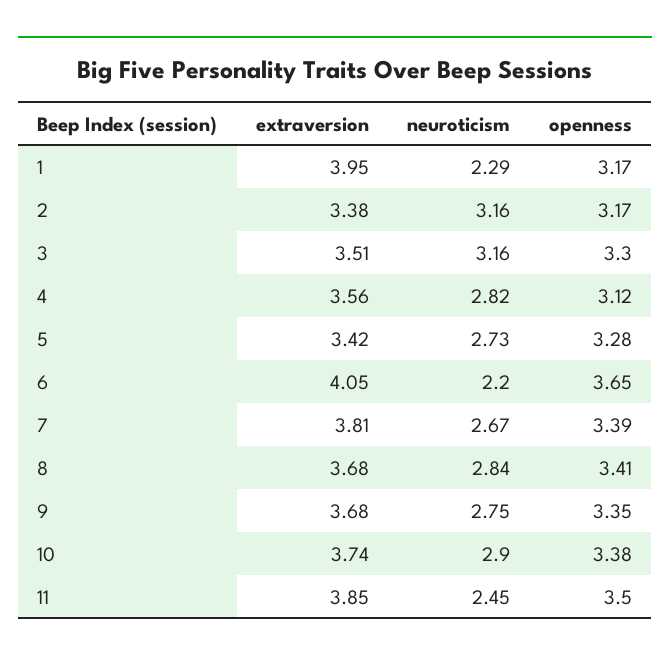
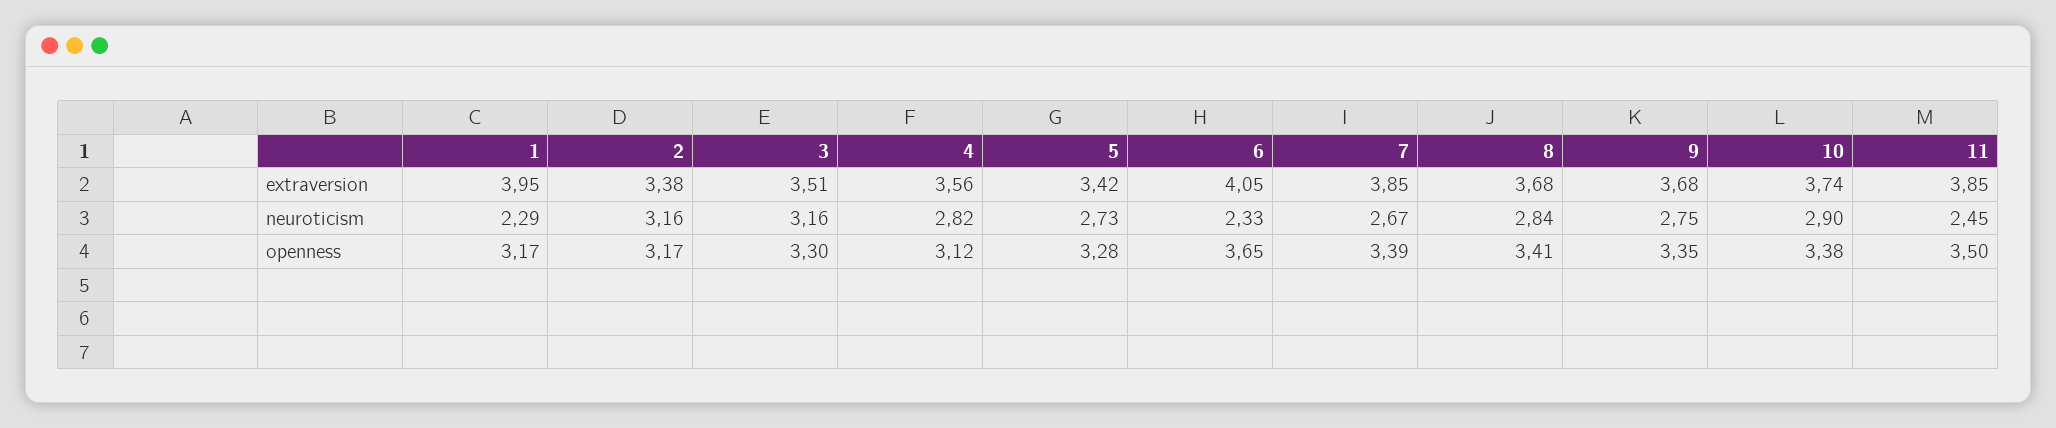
  {
    "extraversion": {
      "1": 3.95,
      "2": 3.38,
      "3": 3.51,
      "4": 3.56,
      "5": 3.42,
      "6": 4.05,
-     "7": 3.81,
+     "7": 3.85,
      "8": 3.68,
      "9": 3.68,
      "10": 3.74,
      "11": 3.85
    },
    "neuroticism": {
      "1": 2.29,
      "2": 3.16,
      "3": 3.16,
      "4": 2.82,
      "5": 2.73,
-     "6": 2.2,
+     "6": 2.33,
      "7": 2.67,
      "8": 2.84,
      "9": 2.75,
      "10": 2.9,
      "11": 2.45
    },
    "openness": {
      "1": 3.17,
      "2": 3.17,
      "3": 3.3,
      "4": 3.12,
      "5": 3.28,
      "6": 3.65,
      "7": 3.39,
      "8": 3.41,
      "9": 3.35,
      "10": 3.38,
      "11": 3.5
    }
  }

